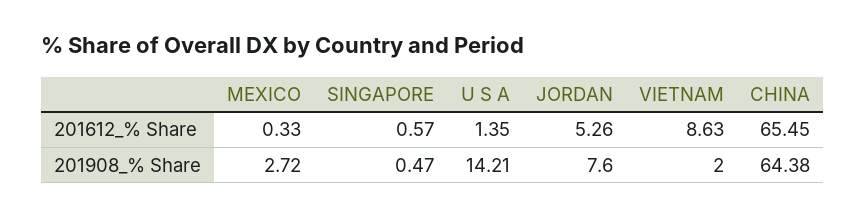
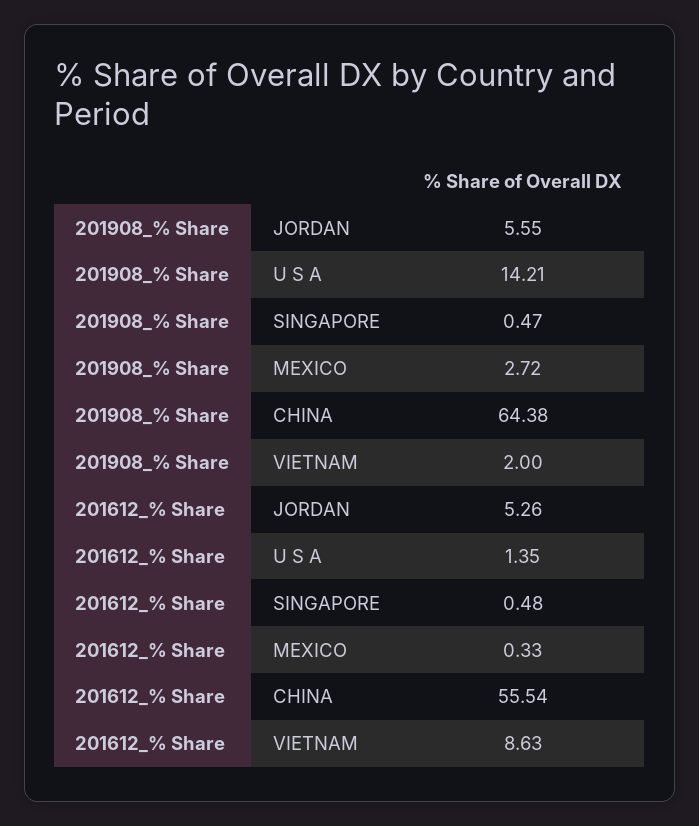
  {
    "MEXICO": {
      "201612_% Share": 0.33,
      "201908_% Share": 2.72
    },
    "SINGAPORE": {
-     "201612_% Share": 0.57,
+     "201612_% Share": 0.48,
      "201908_% Share": 0.47
    },
    "U S A": {
      "201612_% Share": 1.35,
      "201908_% Share": 14.21
    },
    "JORDAN": {
      "201612_% Share": 5.26,
-     "201908_% Share": 7.6
+     "201908_% Share": 5.55
    },
    "VIETNAM": {
      "201612_% Share": 8.63,
      "201908_% Share": 2
    },
    "CHINA": {
-     "201612_% Share": 65.45,
+     "201612_% Share": 55.54,
      "201908_% Share": 64.38
    }
  }

